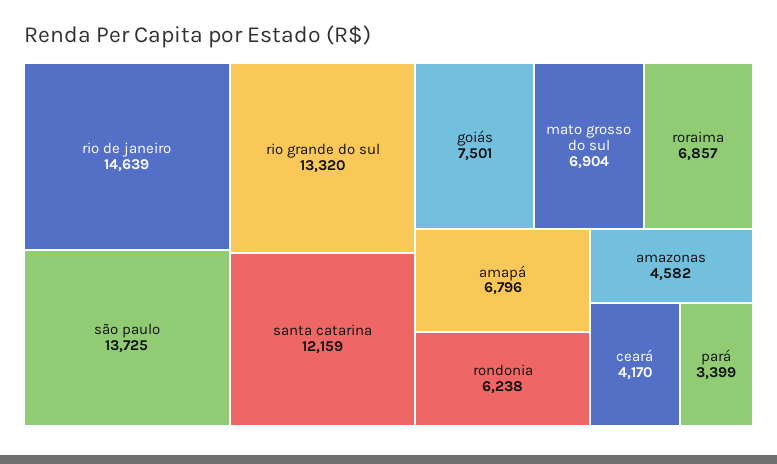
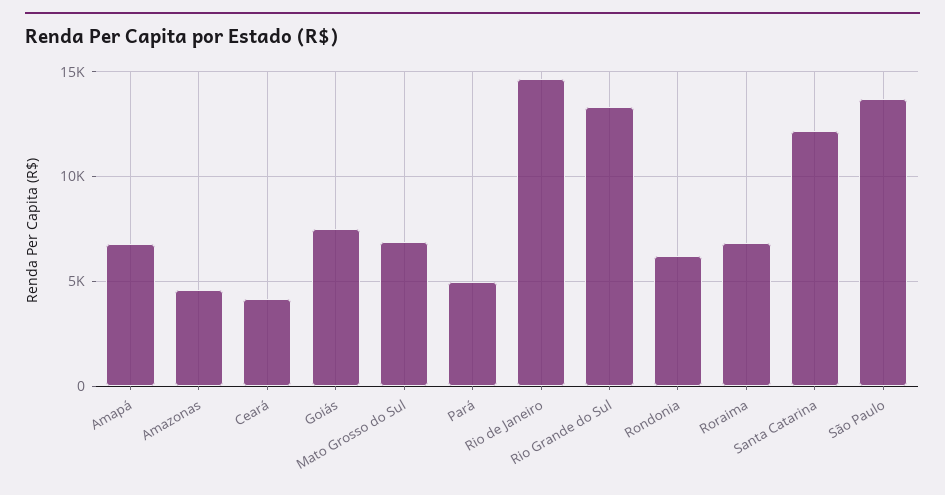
  {
    "rio de janeiro": 14639,
    "são paulo": 13725,
    "rio grande do sul": 13320,
    "santa catarina": 12159,
    "goiás": 7501,
    "mato grosso do sul": 6904,
    "roraima": 6857,
    "amapá": 6796,
    "rondonia": 6238,
    "amazonas": 4582,
    "ceará": 4170,
-   "pará": 3399
+   "pará": 5000
  }

